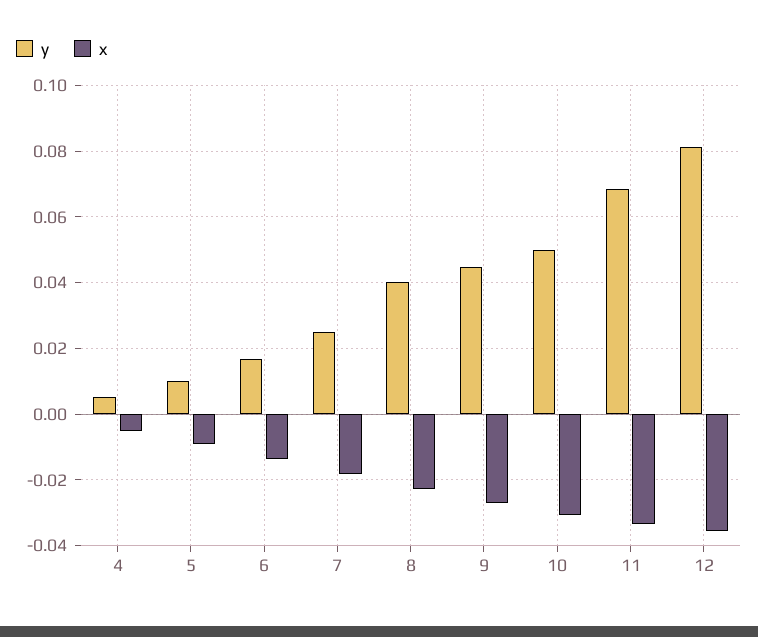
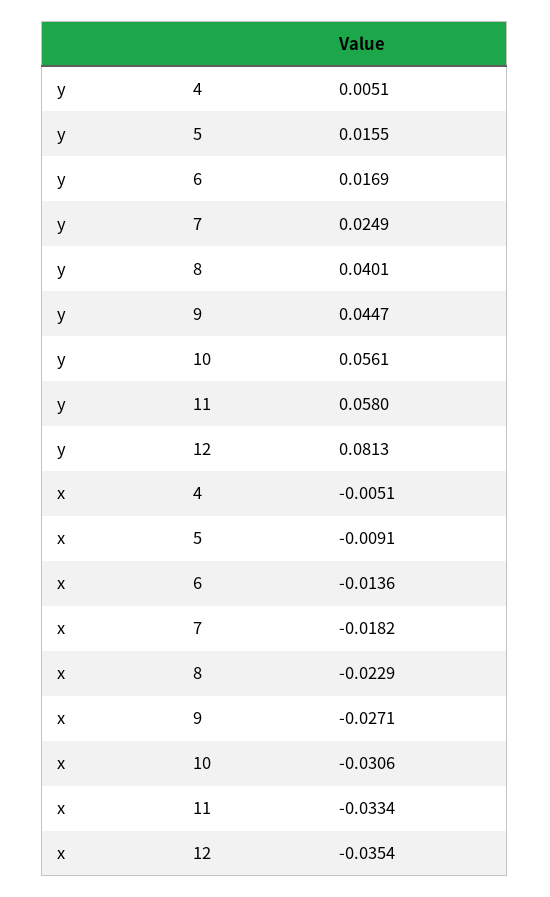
  {
    "y": {
      "4": 0.0051,
-     "5": 0.01,
+     "5": 0.0155,
      "6": 0.0169,
      "7": 0.0249,
      "8": 0.0401,
      "9": 0.0447,
-     "10": 0.05,
+     "10": 0.0561,
-     "11": 0.068,
+     "11": 0.058,
      "12": 0.0813
    },
    "x": {
      "4": -0.0051,
      "5": -0.0091,
      "6": -0.0136,
      "7": -0.0182,
      "8": -0.0229,
      "9": -0.0271,
      "10": -0.0306,
      "11": -0.0334,
      "12": -0.0354
    }
  }

